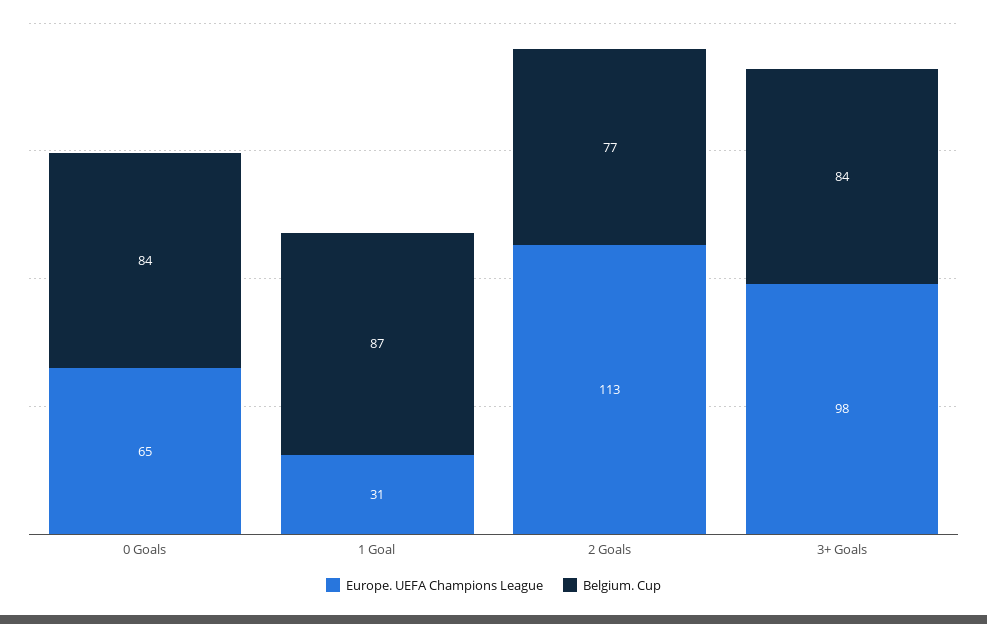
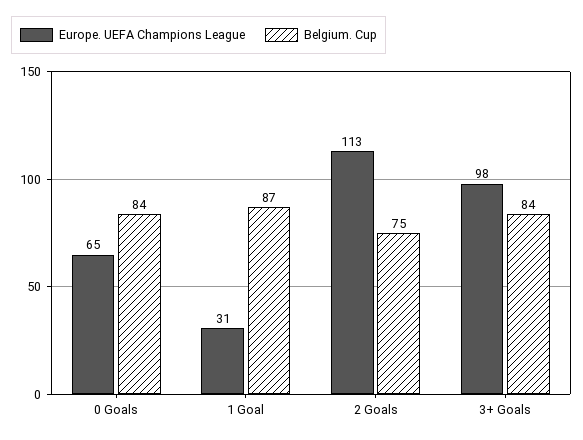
  {
    "Europe. UEFA Champions League": {
      "0 Goals": 65,
      "1 Goal": 31,
      "2 Goals": 113,
      "3+ Goals": 98
    },
    "Belgium. Cup": {
      "0 Goals": 84,
      "1 Goal": 87,
-     "2 Goals": 77,
+     "2 Goals": 75,
      "3+ Goals": 84
    }
  }

